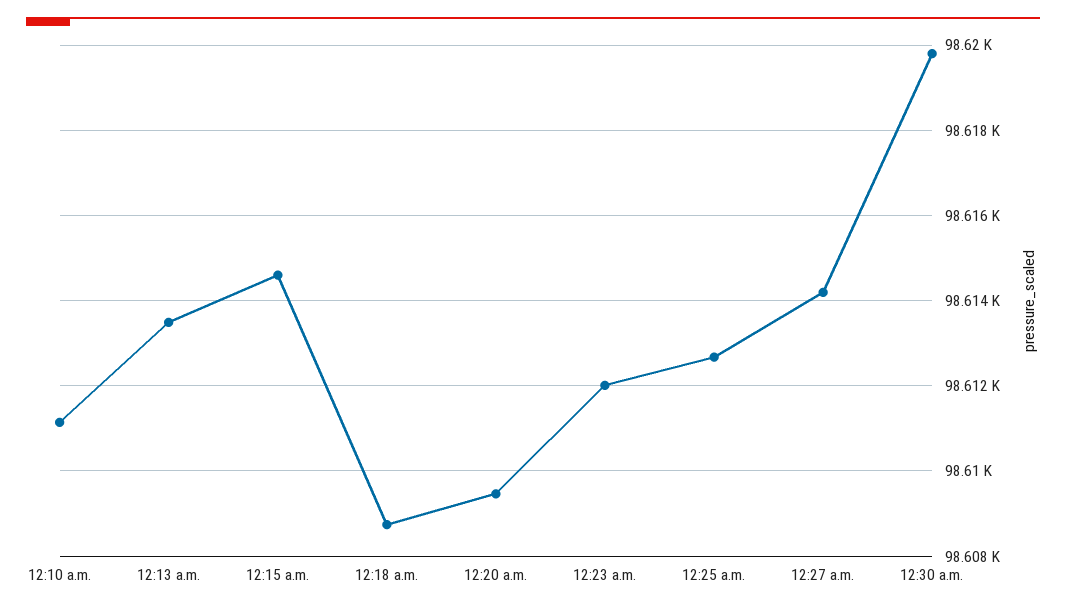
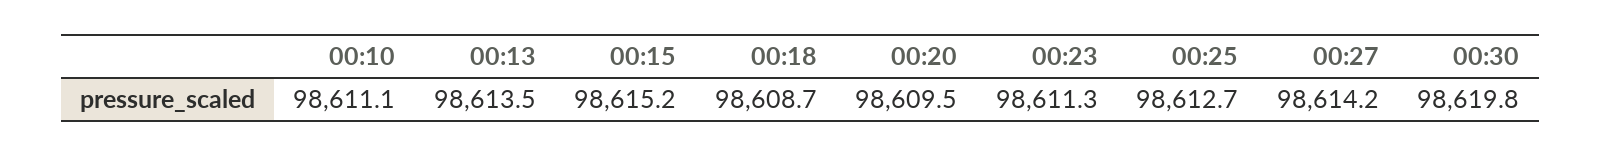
  {
    "12:10 a.m.": 98611.1,
    "12:13 a.m.": 98613.5,
-   "12:15 a.m.": 98614.6,
+   "12:15 a.m.": 98615.2,
    "12:18 a.m.": 98608.7,
    "12:20 a.m.": 98609.5,
-   "12:23 a.m.": 98612,
+   "12:23 a.m.": 98611.3,
    "12:25 a.m.": 98612.7,
    "12:27 a.m.": 98614.2,
    "12:30 a.m.": 98619.8
  }

